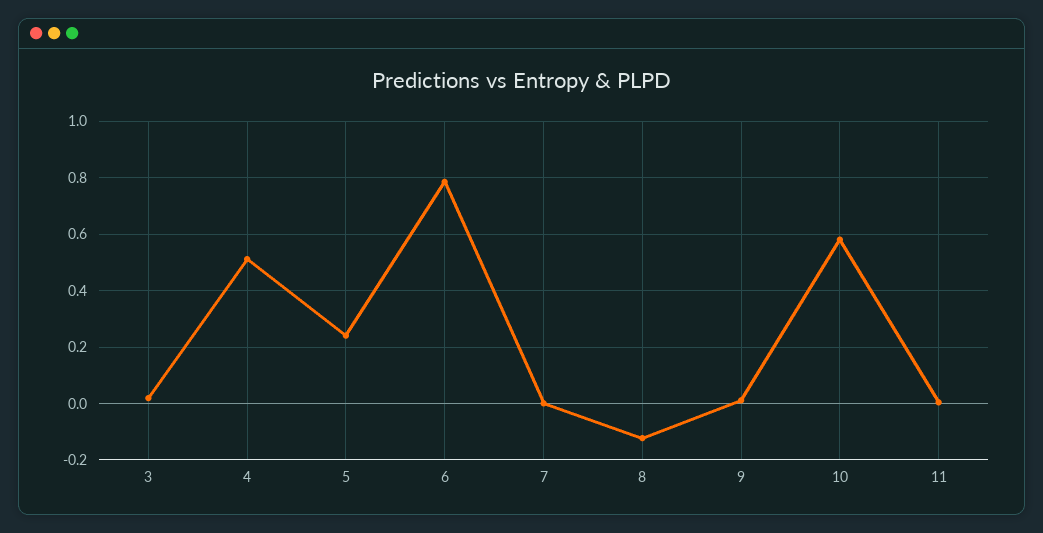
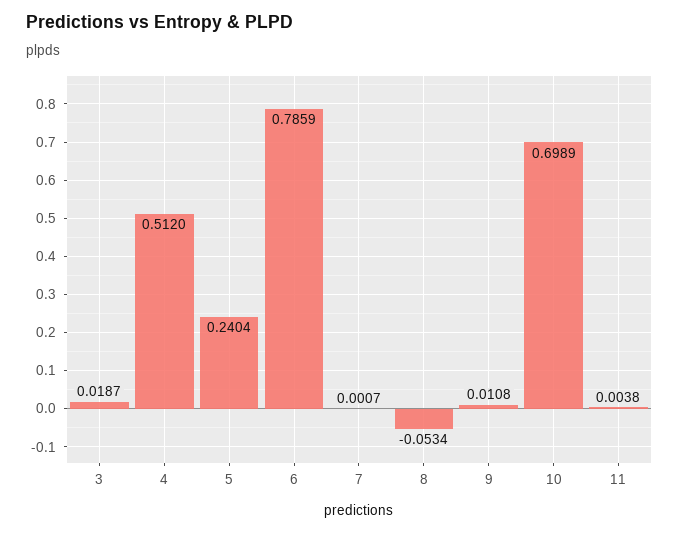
  {
    "3": 0.0187,
    "4": 0.512,
    "5": 0.2404,
    "6": 0.7859,
    "7": 0.0007,
-   "8": -0.125,
+   "8": -0.0534,
    "9": 0.0108,
-   "10": 0.575,
+   "10": 0.6989,
    "11": 0.0038
  }

